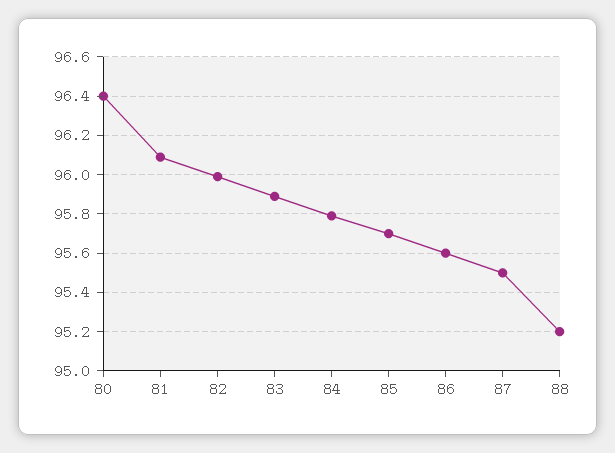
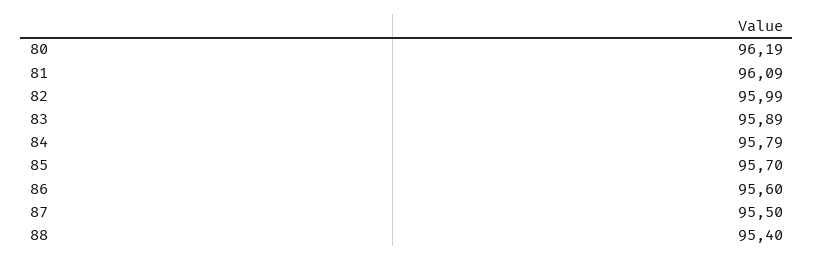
  {
-   "80": 96.4,
+   "80": 96.19,
    "81": 96.09,
    "82": 95.99,
    "83": 95.89,
    "84": 95.79,
    "85": 95.7,
    "86": 95.6,
    "87": 95.5,
-   "88": 95.2
+   "88": 95.4
  }

